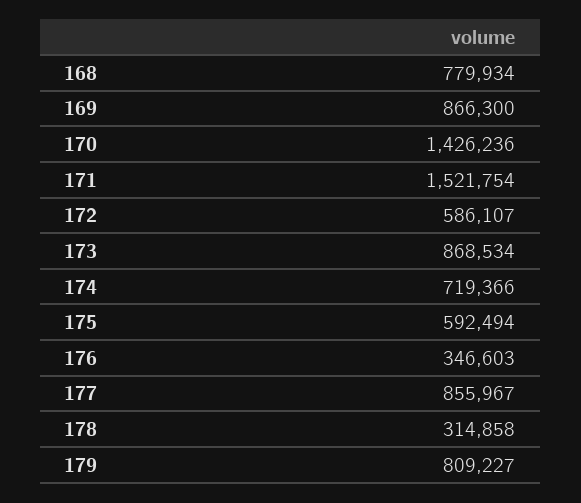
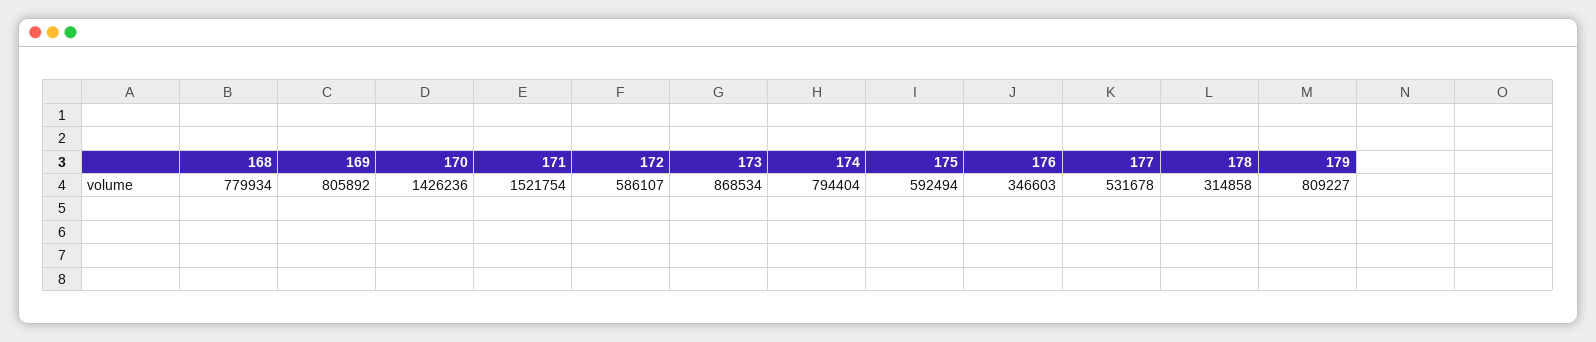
  {
    "168": 779934,
-   "169": 866300,
+   "169": 805892,
    "170": 1426236,
    "171": 1521754,
    "172": 586107,
    "173": 868534,
-   "174": 719366,
+   "174": 794404,
    "175": 592494,
    "176": 346603,
-   "177": 855967,
+   "177": 531678,
    "178": 314858,
    "179": 809227
  }

